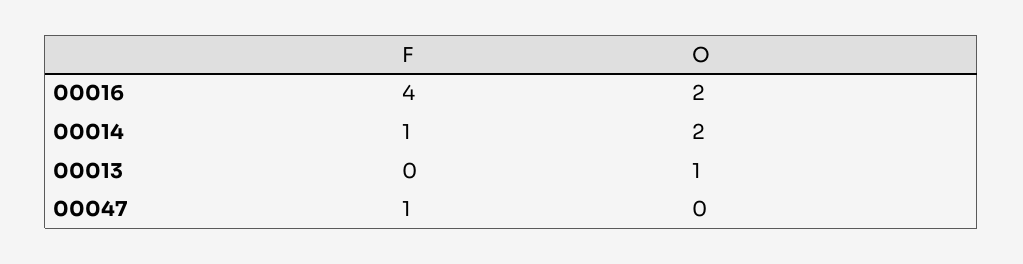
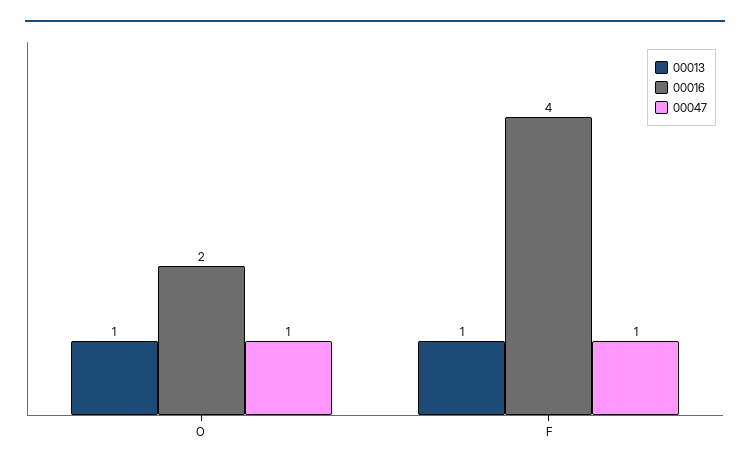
  {
    "00016": {
      "F": 4,
      "O": 2
    },
-   "00014": {
-     "F": 1,
-     "O": 2
-   },
    "00013": {
-     "F": 0,
+     "F": 1,
      "O": 1
    },
    "00047": {
      "F": 1,
-     "O": 0
+     "O": 1
    }
  }

